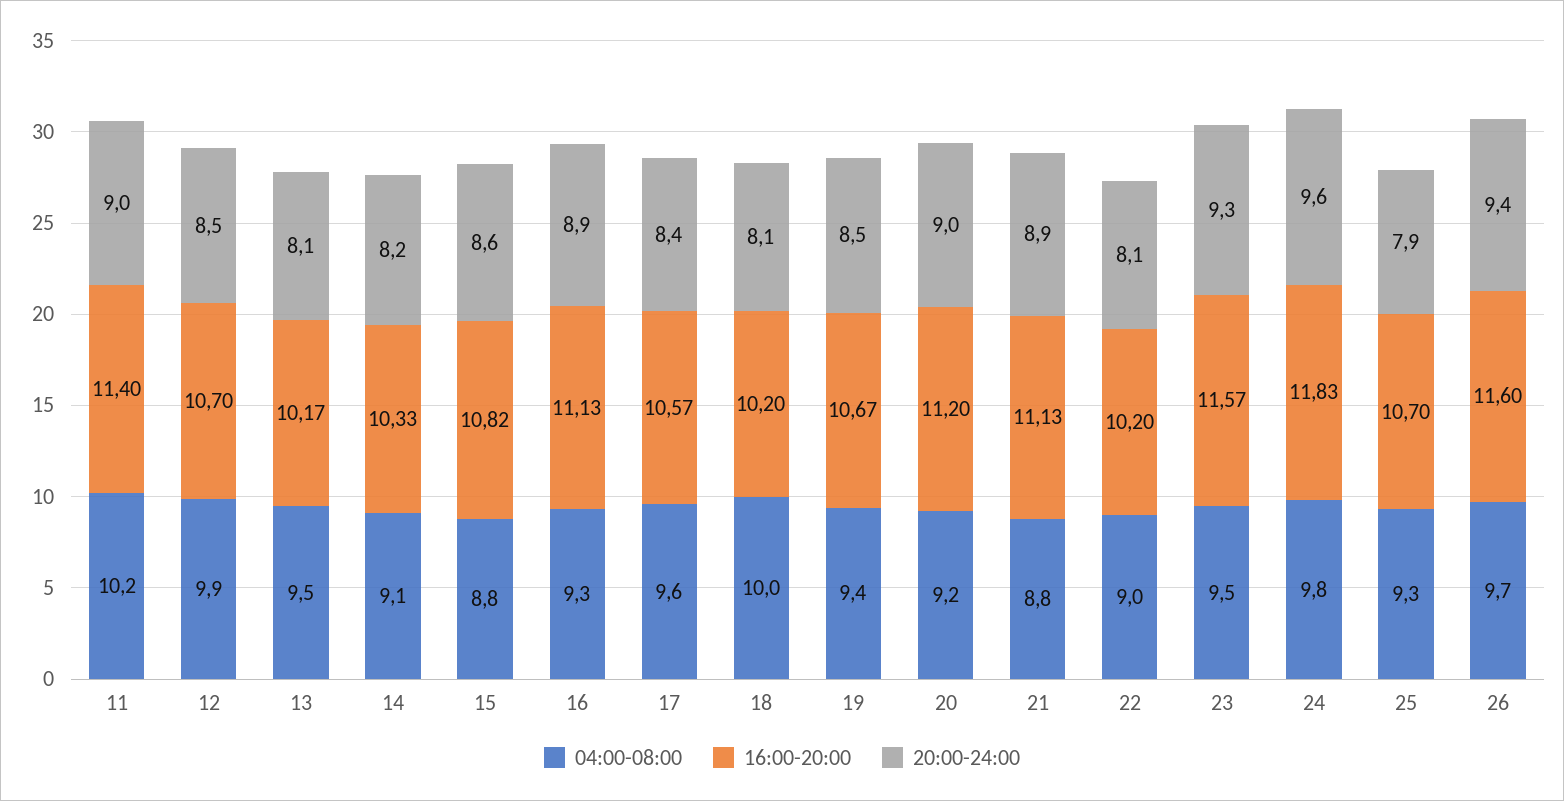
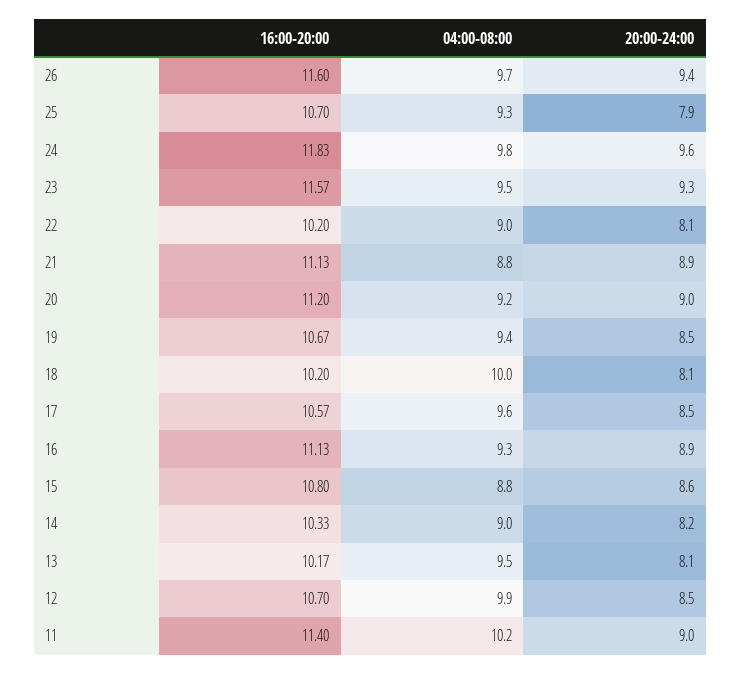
  {
    "04:00-08:00": {
      "11": 10.2,
      "12": 9.9,
      "13": 9.5,
-     "14": 9.1,
+     "14": 9,
      "15": 8.8,
      "16": 9.3,
      "17": 9.6,
      "18": 10,
      "19": 9.4,
      "20": 9.2,
      "21": 8.8,
      "22": 9,
      "23": 9.5,
      "24": 9.8,
      "25": 9.3,
      "26": 9.7
    },
    "16:00-20:00": {
      "11": 11.4,
      "12": 10.7,
      "13": 10.17,
      "14": 10.33,
-     "15": 10.82,
+     "15": 10.8,
      "16": 11.13,
      "17": 10.57,
      "18": 10.2,
      "19": 10.67,
      "20": 11.2,
      "21": 11.13,
      "22": 10.2,
      "23": 11.57,
      "24": 11.83,
      "25": 10.7,
      "26": 11.6
    },
    "20:00-24:00": {
      "11": 9,
      "12": 8.5,
      "13": 8.1,
      "14": 8.2,
      "15": 8.6,
      "16": 8.9,
-     "17": 8.4,
+     "17": 8.5,
      "18": 8.1,
      "19": 8.5,
      "20": 9,
      "21": 8.9,
      "22": 8.1,
      "23": 9.3,
      "24": 9.6,
      "25": 7.9,
      "26": 9.4
    }
  }

